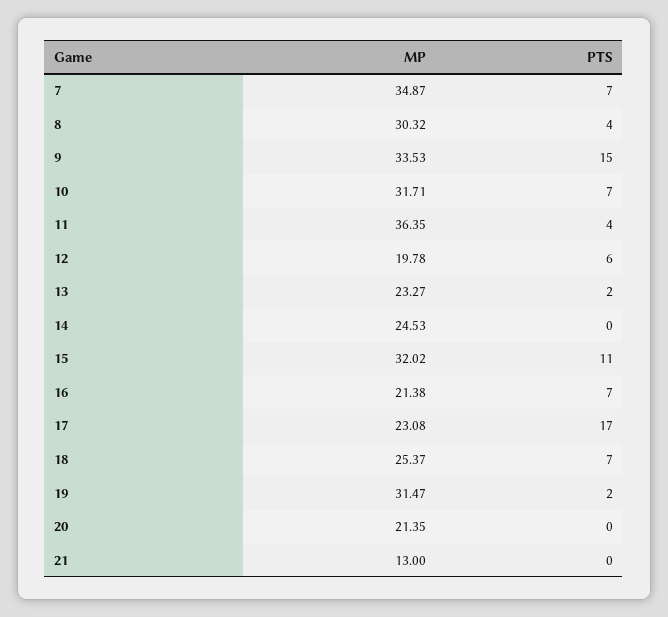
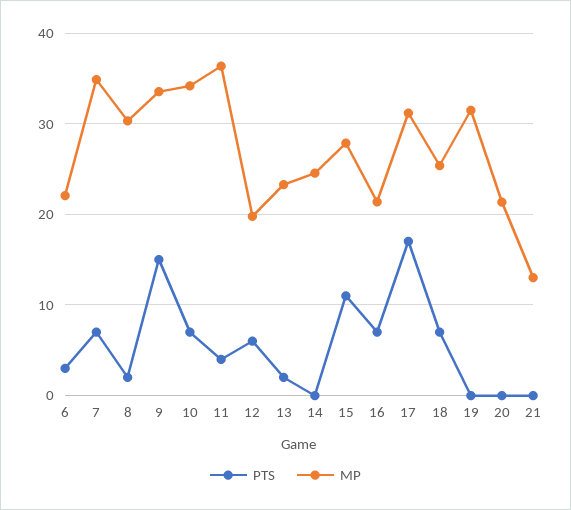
  {
    "MP": {
      "7": 34.87,
      "8": 30.32,
      "9": 33.53,
-     "10": 31.71,
+     "10": 34,
      "11": 36.35,
      "12": 19.78,
      "13": 23.27,
      "14": 24.53,
-     "15": 32.02,
+     "15": 28,
      "16": 21.38,
-     "17": 23.08,
+     "17": 31,
      "18": 25.37,
      "19": 31.47,
      "20": 21.35,
-     "21": 13
+     "21": 13,
+     "6": 22
    },
    "PTS": {
      "7": 7,
-     "8": 4,
+     "8": 2,
      "9": 15,
      "10": 7,
      "11": 4,
      "12": 6,
      "13": 2,
      "14": 0,
      "15": 11,
      "16": 7,
      "17": 17,
      "18": 7,
-     "19": 2,
+     "19": 0,
      "20": 0,
-     "21": 0
+     "21": 0,
+     "6": 3
    }
  }

